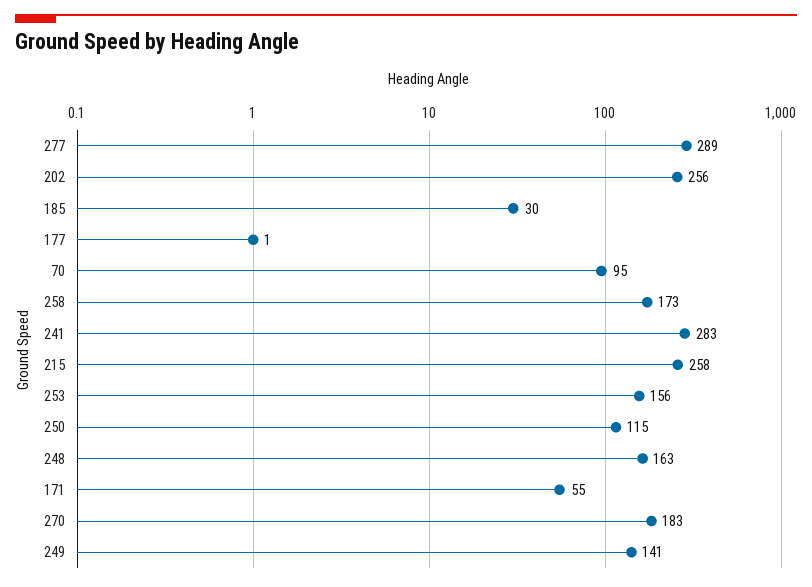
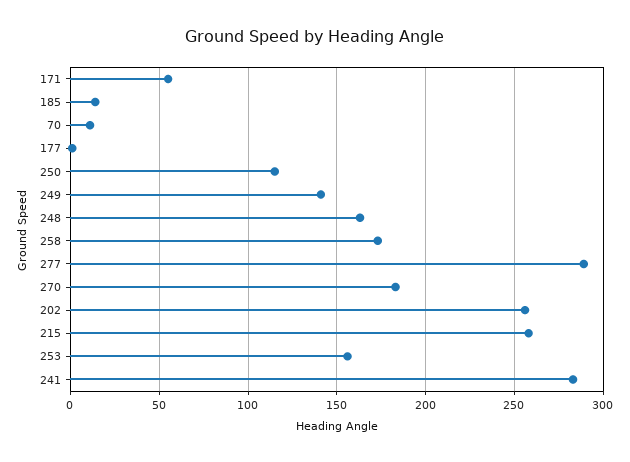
  {
    "277": 289,
    "202": 256,
-   "185": 30,
+   "185": 15,
    "177": 1,
-   "70": 95,
+   "70": 10,
    "258": 173,
    "241": 283,
    "215": 258,
    "253": 156,
    "250": 115,
    "248": 163,
    "171": 55,
    "270": 183,
    "249": 141
  }

